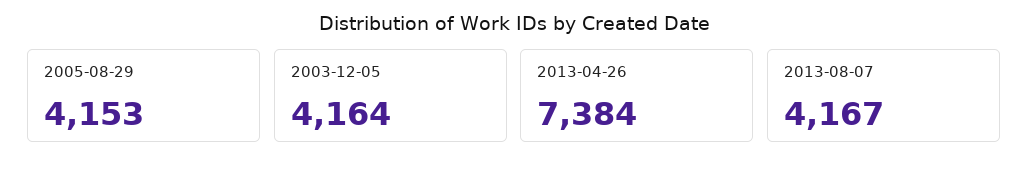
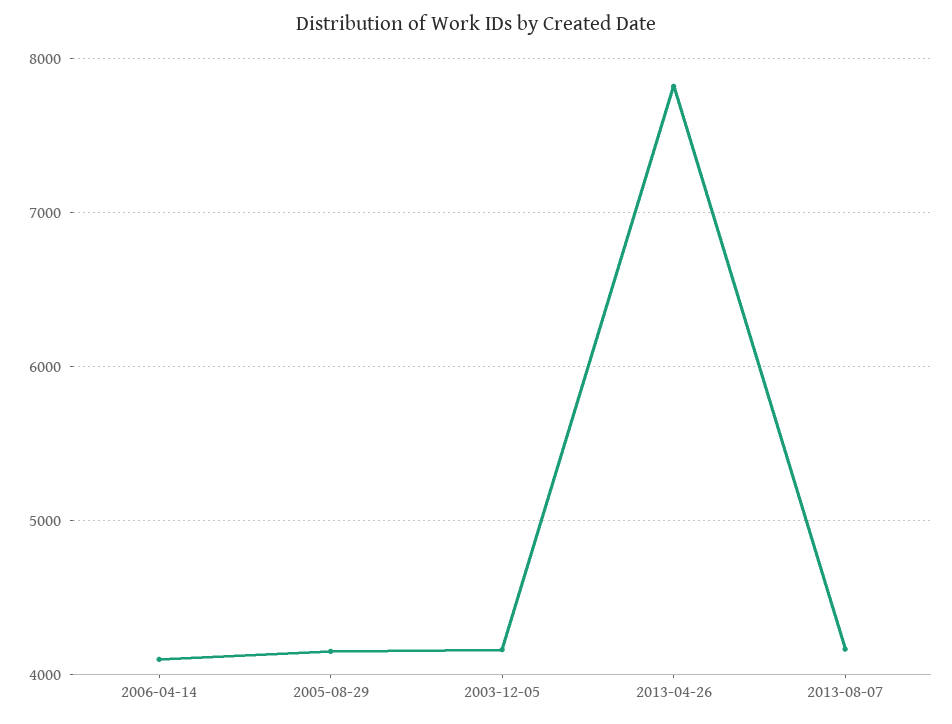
  {
    "2005-08-29": 4153,
    "2003-12-05": 4164,
-   "2013-04-26": 7384,
+   "2013-04-26": 7800,
-   "2013-08-07": 4167
+   "2013-08-07": 4167,
+   "2006-04-14": 4100
  }

